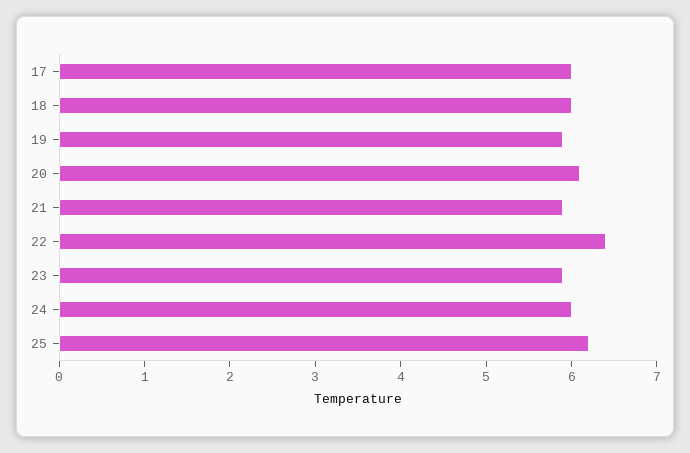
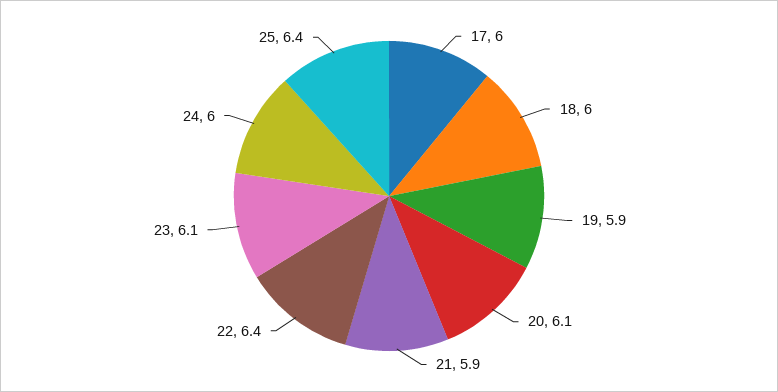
  {
    "17": 6,
    "18": 6,
    "19": 5.9,
    "20": 6.1,
    "21": 5.9,
    "22": 6.4,
-   "23": 5.9,
+   "23": 6.1,
    "24": 6,
-   "25": 6.2
+   "25": 6.4
  }

